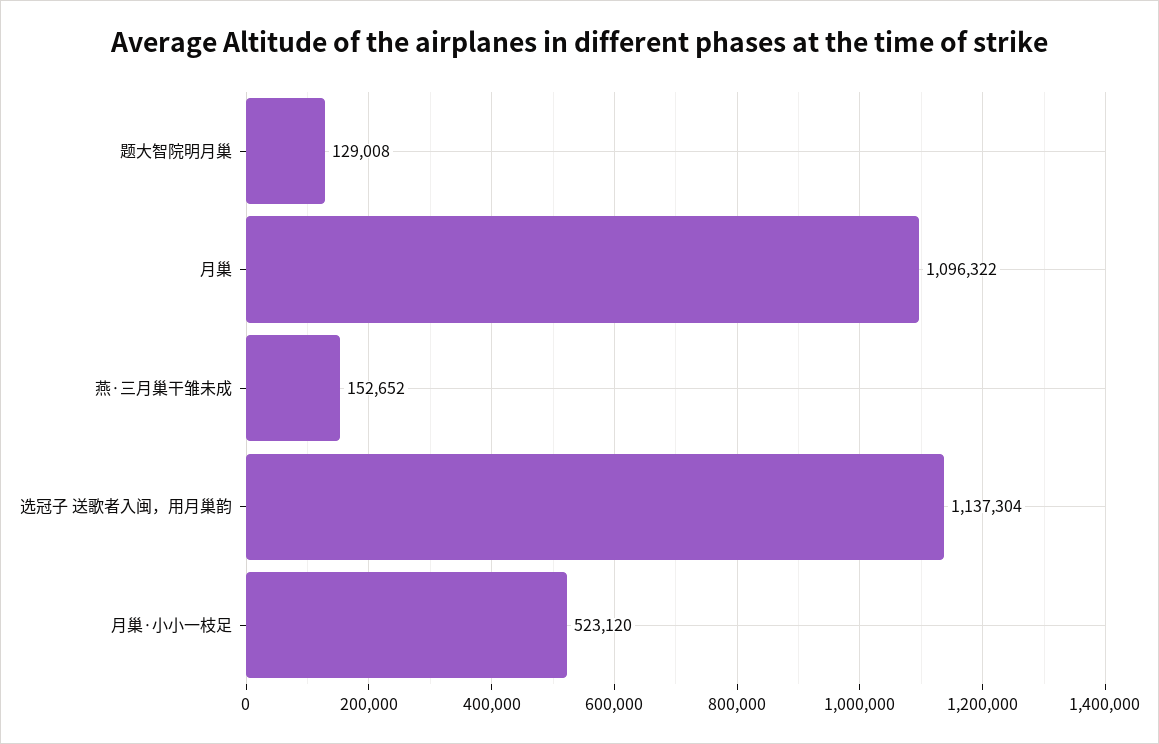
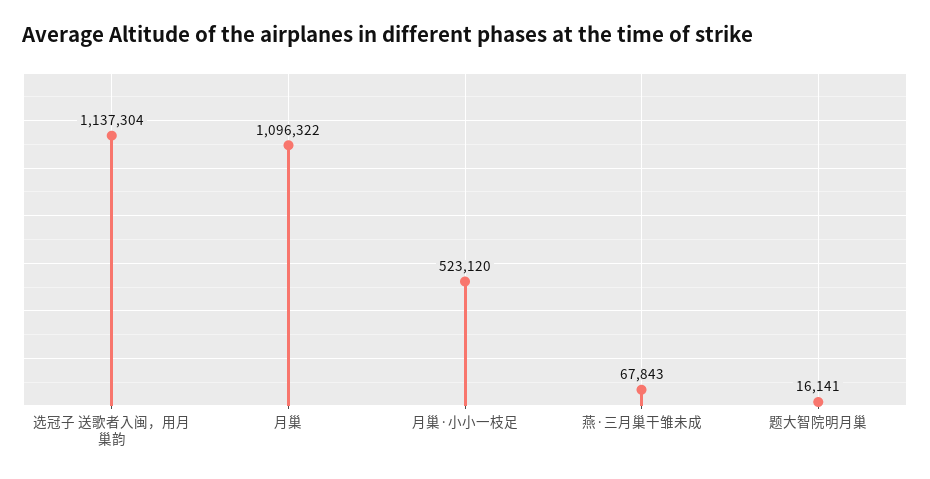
  {
-   "题大智院明月巢": 129008,
+   "题大智院明月巢": 16141,
    "月巢": 1096322,
-   "燕·三月巢干雏未成": 152652,
+   "燕·三月巢干雏未成": 67843,
    "选冠子 送歌者入闽，用月巢韵": 1137304,
    "月巢·小小一枝足": 523120
  }

